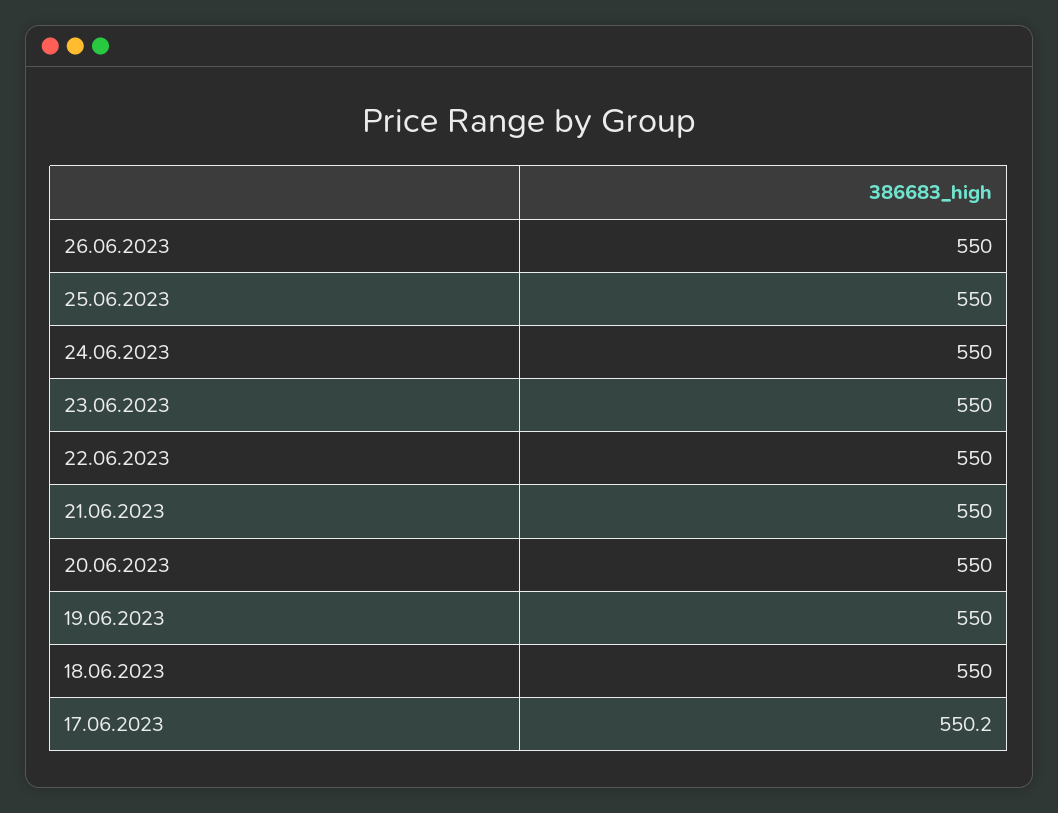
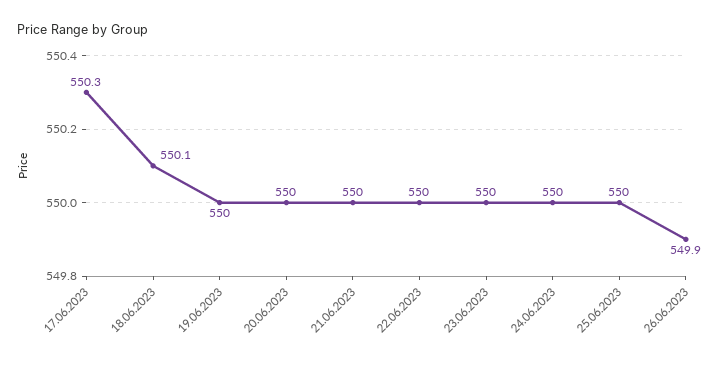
  {
-   "26.06.2023": 550,
+   "26.06.2023": 549.9,
    "25.06.2023": 550,
    "24.06.2023": 550,
    "23.06.2023": 550,
    "22.06.2023": 550,
    "21.06.2023": 550,
    "20.06.2023": 550,
    "19.06.2023": 550,
-   "18.06.2023": 550,
+   "18.06.2023": 550.1,
-   "17.06.2023": 550.2
+   "17.06.2023": 550.3
  }

